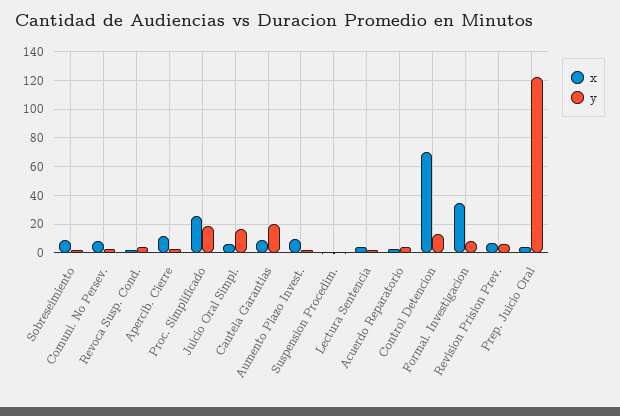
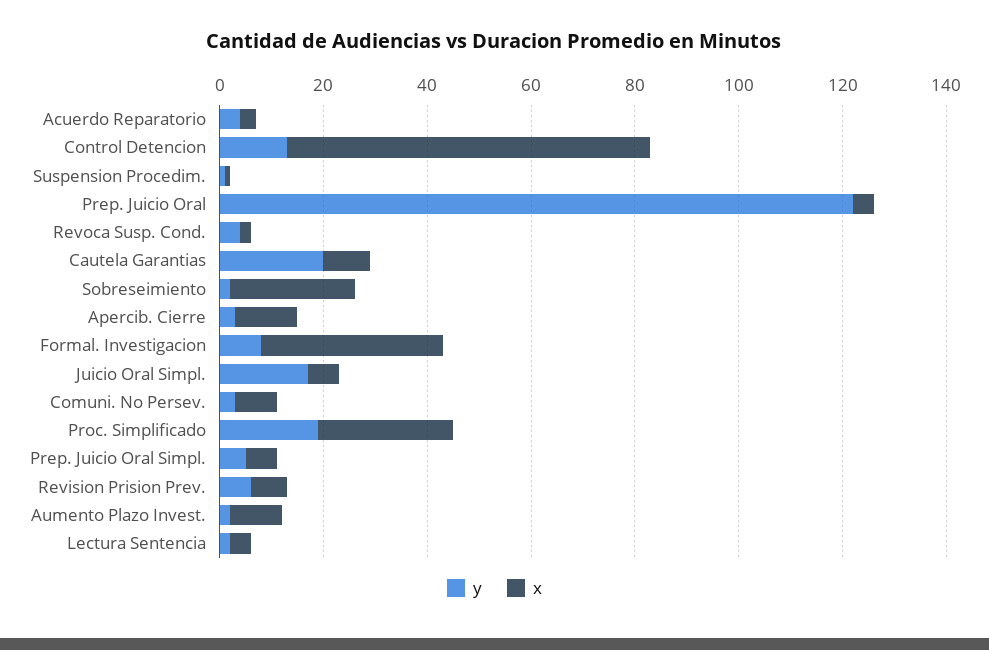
  {
    "x": {
-     "Sobreseimiento": 10,
+     "Sobreseimiento": 25,
      "Comuni. No Persev.": 10,
      "Revoca Susp. Cond.": 0,
      "Apercib. Cierre": 10,
      "Proc. Simplificado": 25,
      "Juicio Oral Simpl.": 5,
      "Cautela Garantias": 10,
      "Aumento Plazo Invest.": 10,
      "Suspension Procedim.": 0,
      "Lectura Sentencia": 5,
      "Acuerdo Reparatorio": 5,
      "Control Detencion": 70,
      "Formal. Investigacion": 35,
      "Revision Prision Prev.": 5,
-     "Prep. Juicio Oral": 5
+     "Prep. Juicio Oral": 5,
+     "Prep. Juicio Oral Simpl.": 5
    },
    "y": {
      "Sobreseimiento": 0,
      "Comuni. No Persev.": 5,
      "Revoca Susp. Cond.": 5,
      "Apercib. Cierre": 5,
      "Proc. Simplificado": 20,
      "Juicio Oral Simpl.": 15,
      "Cautela Garantias": 20,
      "Aumento Plazo Invest.": 0,
      "Suspension Procedim.": 0,
      "Lectura Sentencia": 0,
      "Acuerdo Reparatorio": 5,
      "Control Detencion": 15,
      "Formal. Investigacion": 10,
      "Revision Prision Prev.": 5,
-     "Prep. Juicio Oral": 120
+     "Prep. Juicio Oral": 120,
+     "Prep. Juicio Oral Simpl.": 5
    }
  }

